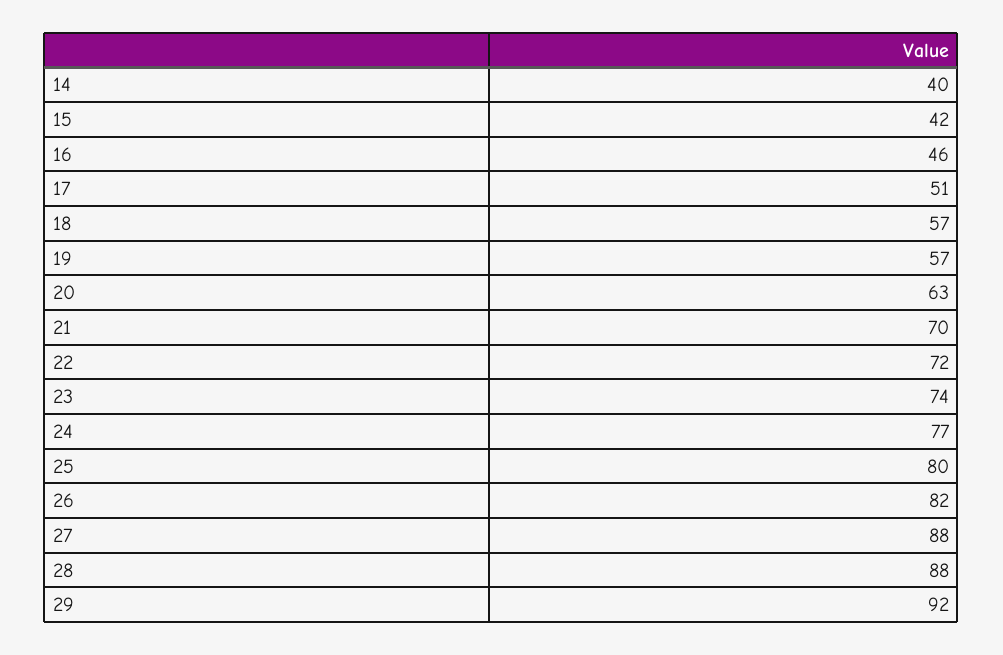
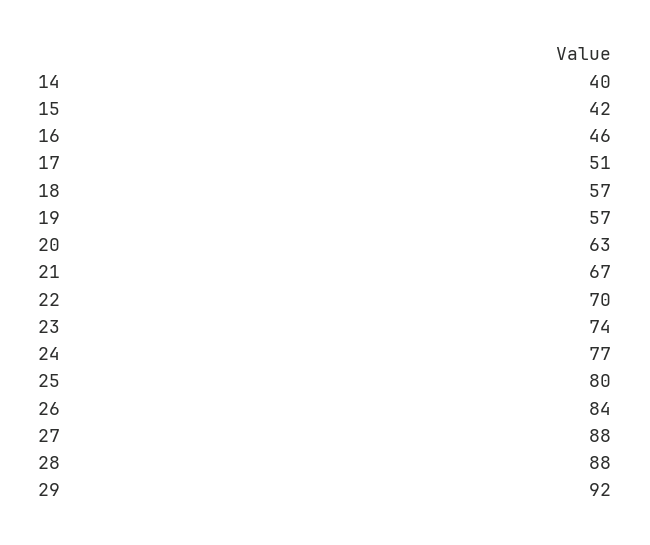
  {
    "14": 40,
    "15": 42,
    "16": 46,
    "17": 51,
    "18": 57,
    "19": 57,
    "20": 63,
-   "21": 70,
+   "21": 67,
-   "22": 72,
+   "22": 70,
    "23": 74,
    "24": 77,
    "25": 80,
-   "26": 82,
+   "26": 84,
    "27": 88,
    "28": 88,
    "29": 92
  }

